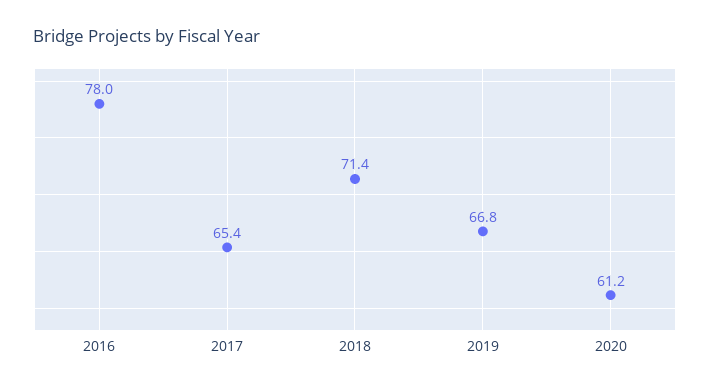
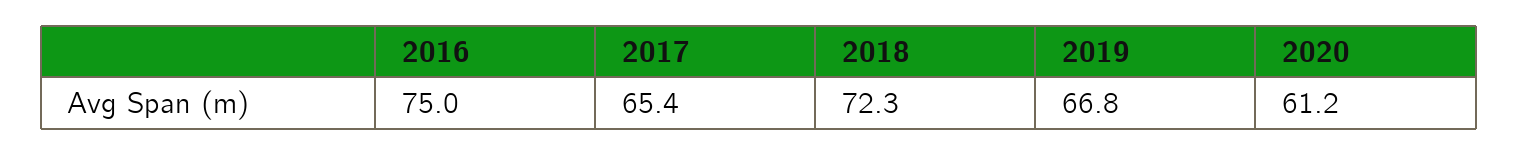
  {
-   "2016": 78,
+   "2016": 75,
    "2017": 65.4,
-   "2018": 71.4,
+   "2018": 72.3,
    "2019": 66.8,
    "2020": 61.2
  }

